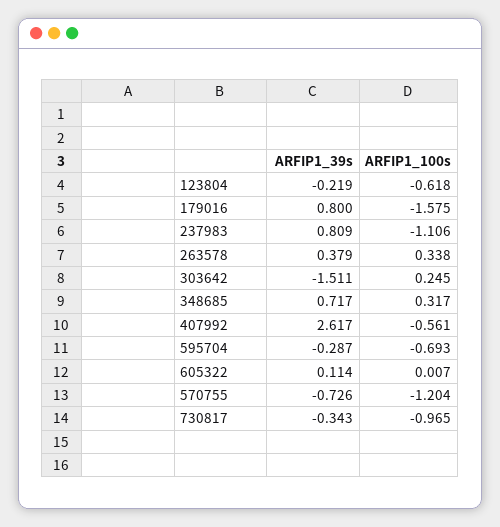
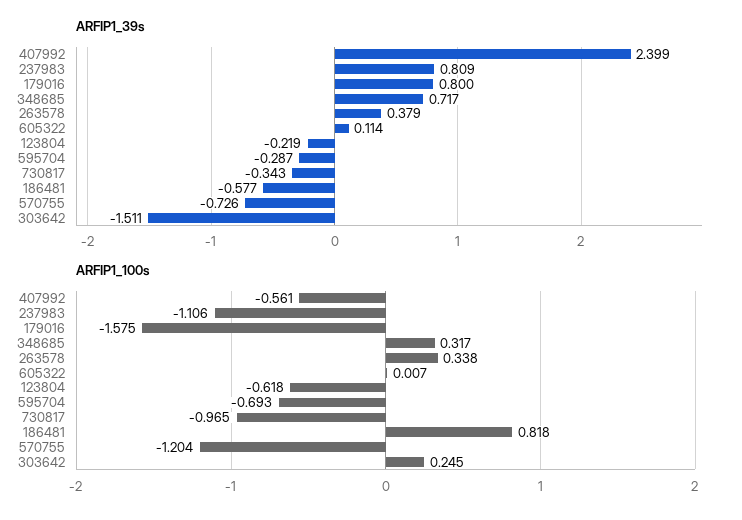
  {
    "ARFIP1_39s": {
      "123804": -0.219,
      "179016": 0.8,
      "237983": 0.809,
      "263578": 0.379,
      "303642": -1.511,
      "348685": 0.717,
-     "407992": 2.617,
+     "407992": 2.399,
      "595704": -0.287,
      "605322": 0.114,
      "570755": -0.726,
-     "730817": -0.343
+     "730817": -0.343,
+     "186481": -0.577
    },
    "ARFIP1_100s": {
      "123804": -0.618,
      "179016": -1.575,
      "237983": -1.106,
      "263578": 0.338,
      "303642": 0.245,
      "348685": 0.317,
      "407992": -0.561,
      "595704": -0.693,
      "605322": 0.007,
      "570755": -1.204,
-     "730817": -0.965
+     "730817": -0.965,
+     "186481": 0.818
    }
  }

